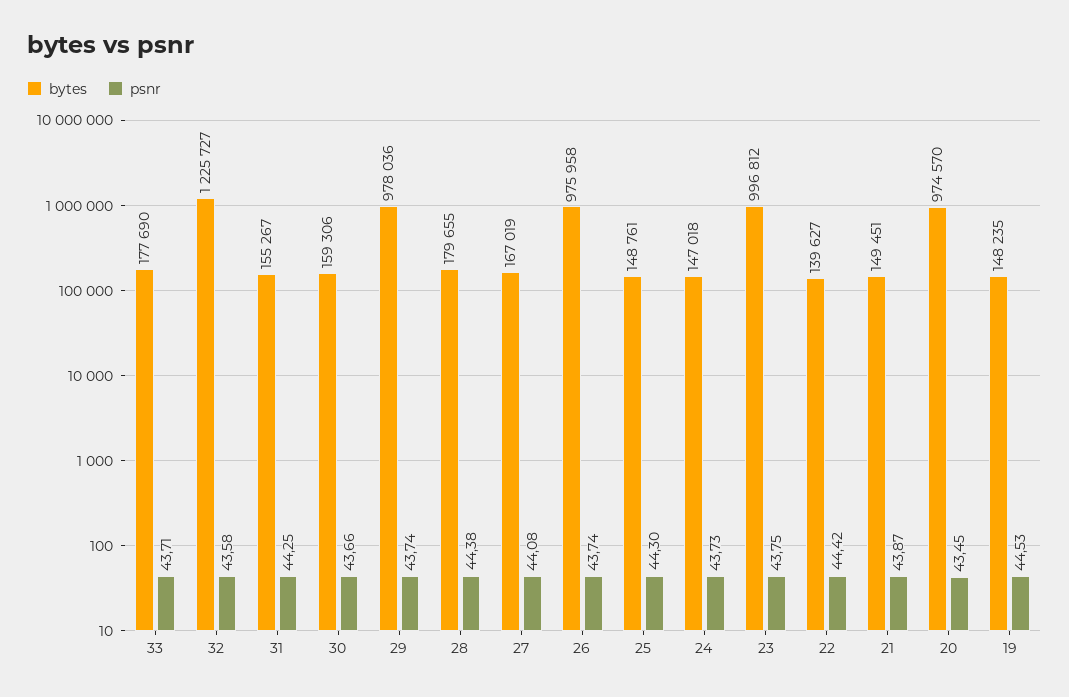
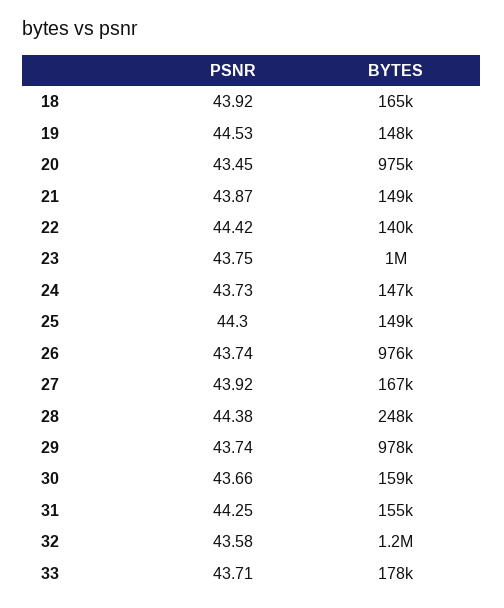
  {
    "bytes": {
      "33": 177690,
      "32": 1225727,
      "31": 155267,
      "30": 159306,
      "29": 978036,
-     "28": 179655,
+     "28": 248000,
      "27": 167019,
      "26": 975958,
      "25": 148761,
      "24": 147018,
      "23": 996812,
      "22": 139627,
      "21": 149451,
      "20": 974570,
-     "19": 148235
+     "19": 148235,
+     "18": 165000
    },
    "psnr": {
      "33": 43.71,
      "32": 43.58,
      "31": 44.25,
      "30": 43.66,
      "29": 43.74,
      "28": 44.38,
-     "27": 44.08,
+     "27": 43.92,
      "26": 43.74,
      "25": 44.3,
      "24": 43.73,
      "23": 43.75,
      "22": 44.42,
      "21": 43.87,
      "20": 43.45,
-     "19": 44.53
+     "19": 44.53,
+     "18": 43.92
    }
  }

